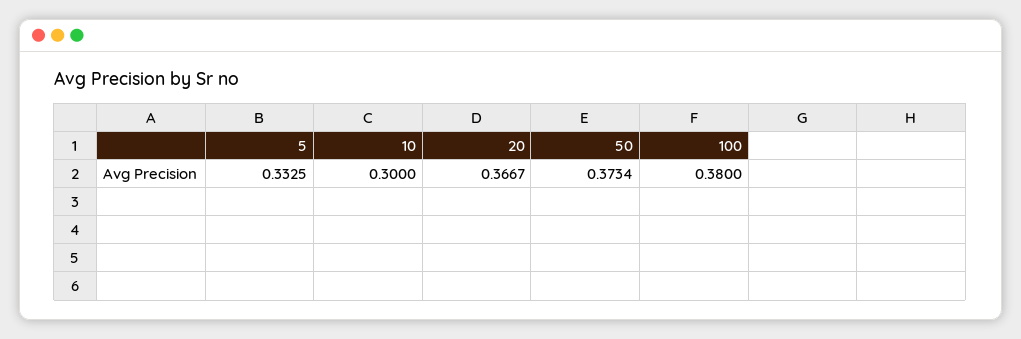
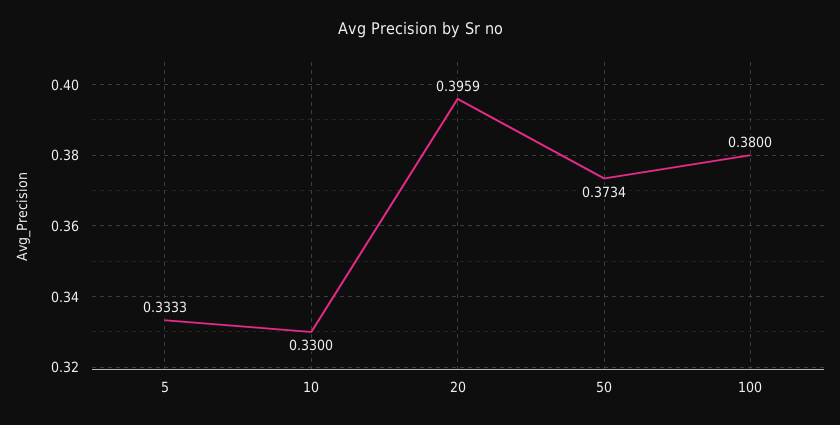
  {
-   "5": 0.3325,
+   "5": 0.3333,
-   "10": 0.3,
+   "10": 0.33,
-   "20": 0.3667,
+   "20": 0.3959,
    "50": 0.3734,
    "100": 0.38
  }

